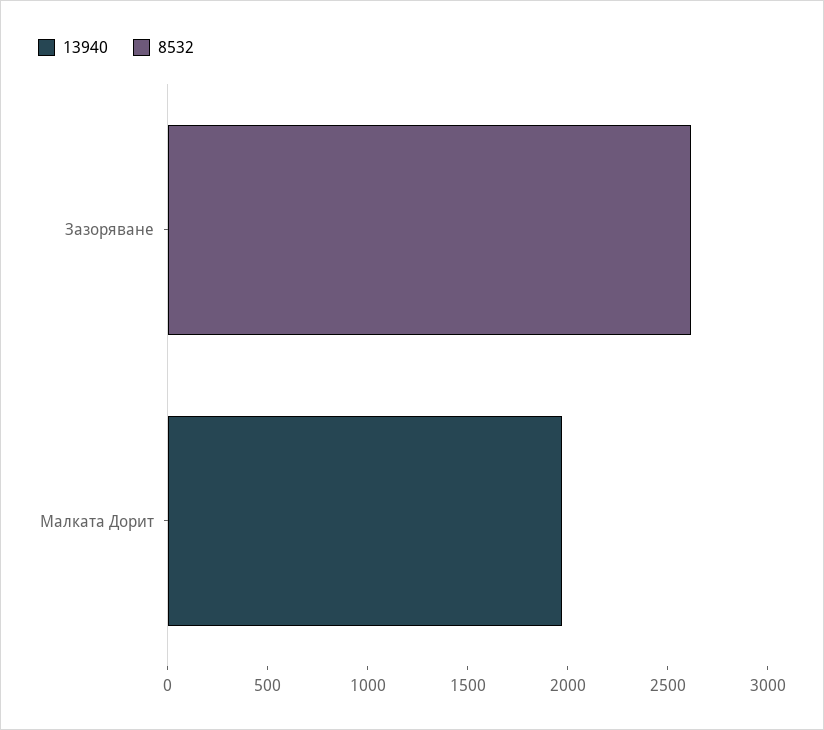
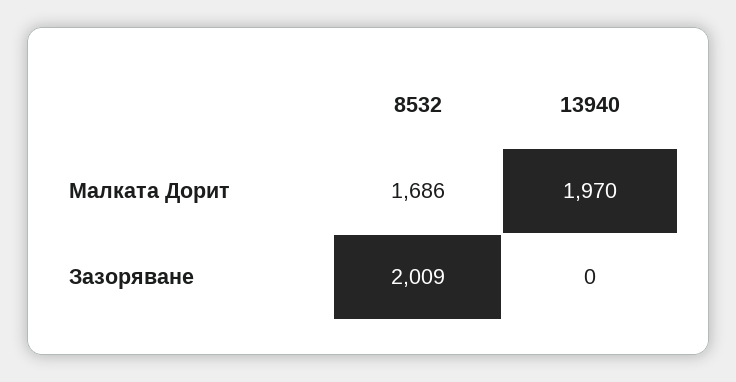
  {
    "13940": {
      "Зазоряване": 0,
      "Малката Дорит": 1970
    },
    "8532": {
-     "Зазоряване": 2600,
+     "Зазоряване": 2009,
-     "Малката Дорит": 0
+     "Малката Дорит": 1686
    }
  }

